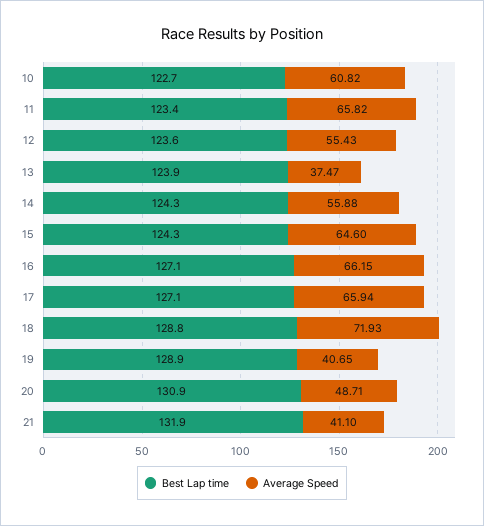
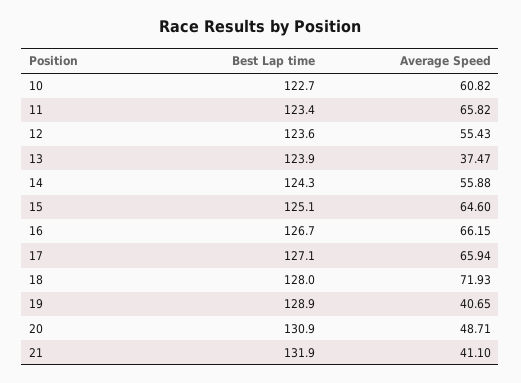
  {
    "Best Lap time": {
      "10": 122.7,
      "11": 123.4,
      "12": 123.6,
      "13": 123.9,
      "14": 124.3,
-     "15": 124.3,
+     "15": 125.1,
-     "16": 127.1,
+     "16": 126.7,
      "17": 127.1,
-     "18": 128.8,
+     "18": 128,
      "19": 128.9,
      "20": 130.9,
      "21": 131.9
    },
    "Average Speed": {
      "10": 60.82,
      "11": 65.82,
      "12": 55.43,
      "13": 37.47,
      "14": 55.88,
      "15": 64.6,
      "16": 66.15,
      "17": 65.94,
      "18": 71.93,
      "19": 40.65,
      "20": 48.71,
      "21": 41.1
    }
  }

